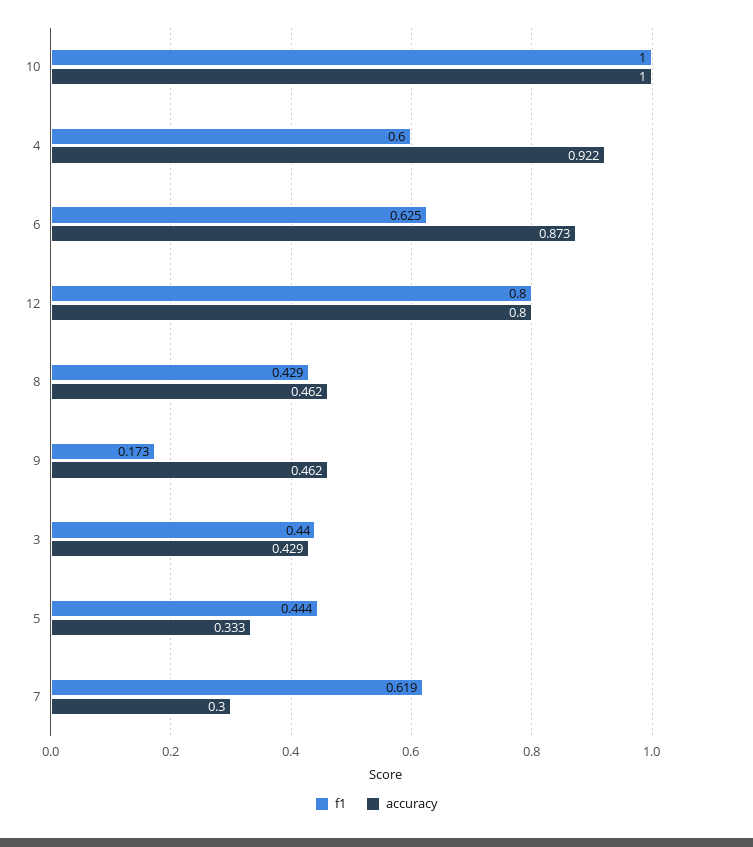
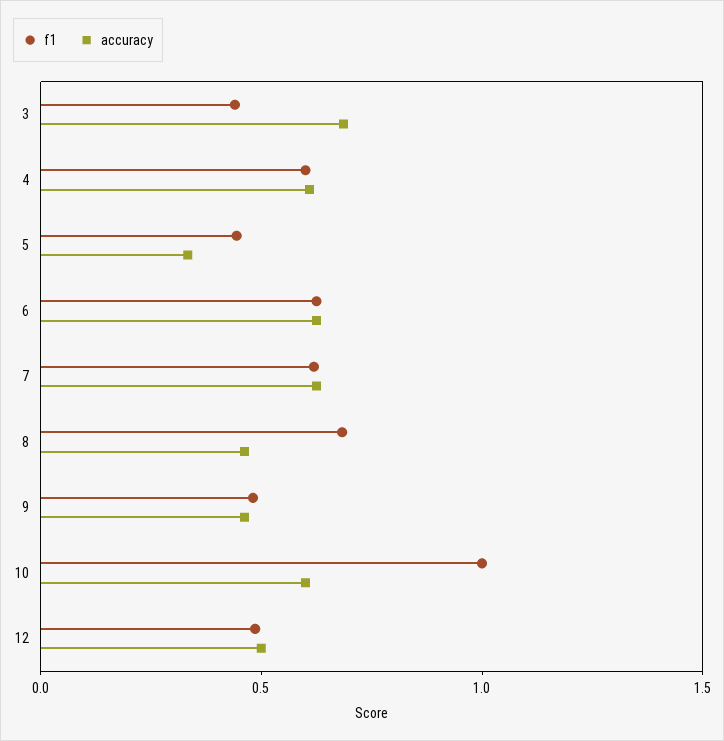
  {
    "f1": {
      "10": 1,
      "4": 0.6,
      "6": 0.625,
-     "12": 0.8,
+     "12": 0.5,
-     "8": 0.429,
+     "8": 0.7,
-     "9": 0.173,
+     "9": 0.5,
      "3": 0.44,
      "5": 0.444,
      "7": 0.619
    },
    "accuracy": {
-     "10": 1,
+     "10": 0.6,
-     "4": 0.922,
+     "4": 0.6,
-     "6": 0.873,
+     "6": 0.6,
-     "12": 0.8,
+     "12": 0.5,
      "8": 0.462,
      "9": 0.462,
-     "3": 0.429,
+     "3": 0.7,
      "5": 0.333,
-     "7": 0.3
+     "7": 0.6
    }
  }

